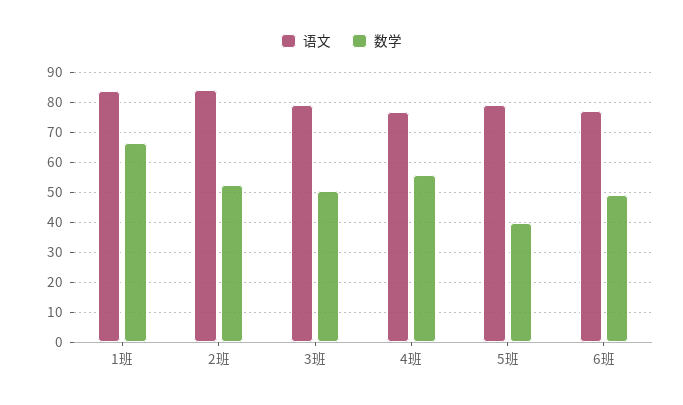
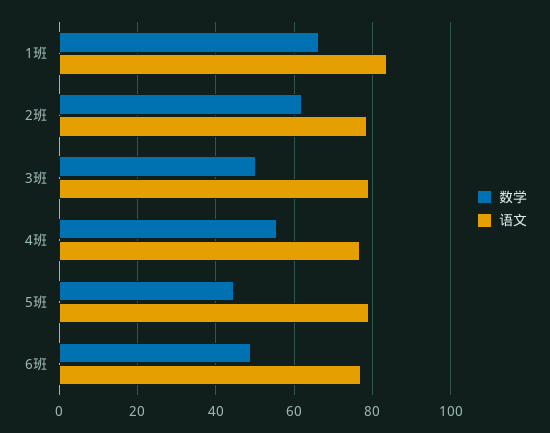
  {
    "语文": {
      "1班": 84,
-     "2班": 84,
+     "2班": 78,
      "3班": 80,
      "4班": 76,
      "5班": 80,
      "6班": 78
    },
    "数学": {
      "1班": 66,
-     "2班": 52,
+     "2班": 62,
      "3班": 50,
      "4班": 56,
-     "5班": 40,
+     "5班": 44,
      "6班": 50
    }
  }

